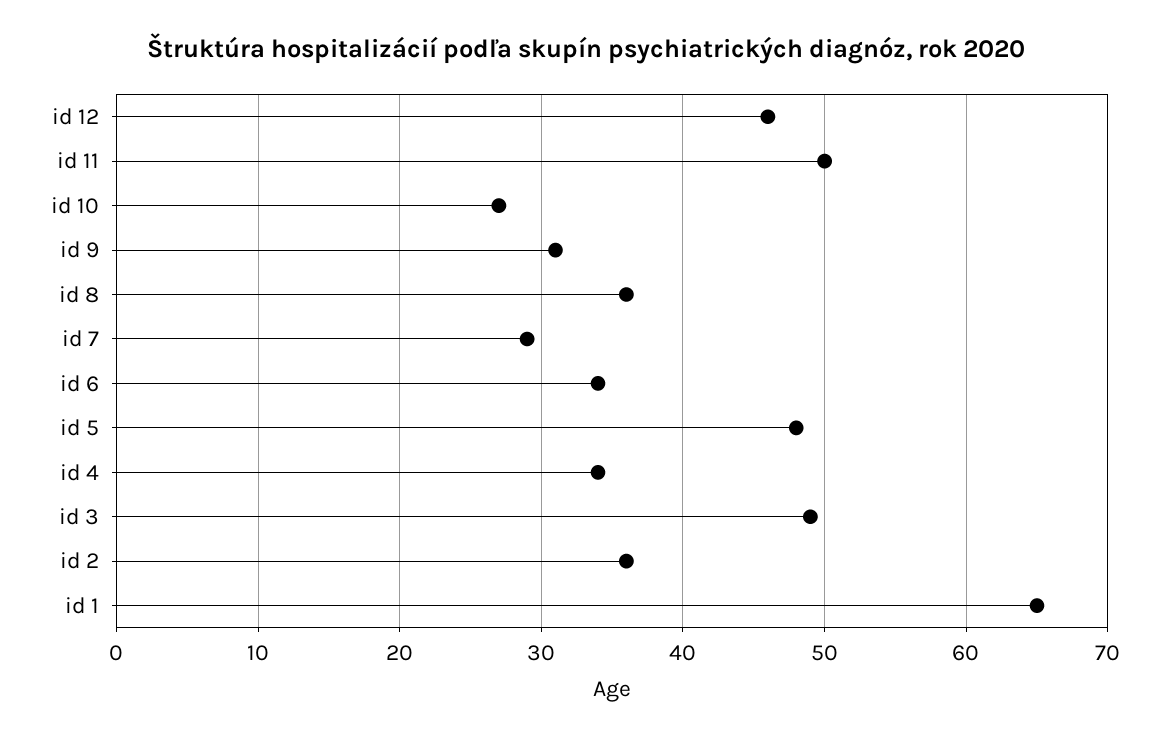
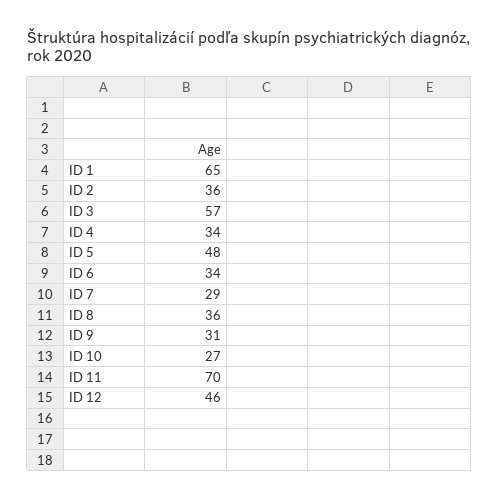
  {
    "id 12": 46,
-   "id 11": 50,
+   "id 11": 70,
    "id 10": 27,
    "id 9": 31,
    "id 8": 36,
    "id 7": 29,
    "id 6": 34,
    "id 5": 48,
    "id 4": 34,
-   "id 3": 49,
+   "id 3": 57,
    "id 2": 36,
    "id 1": 65
  }

